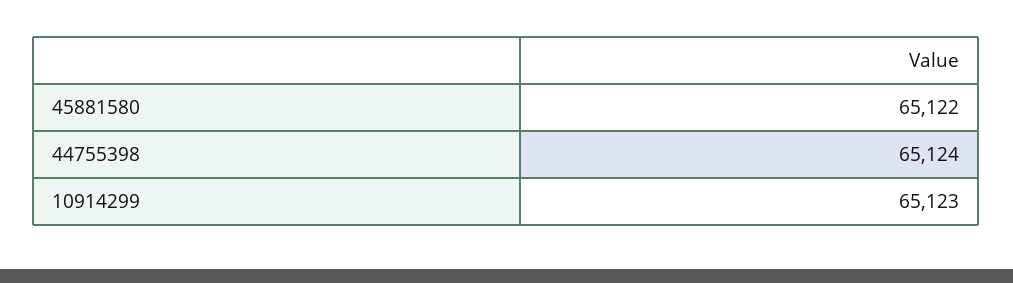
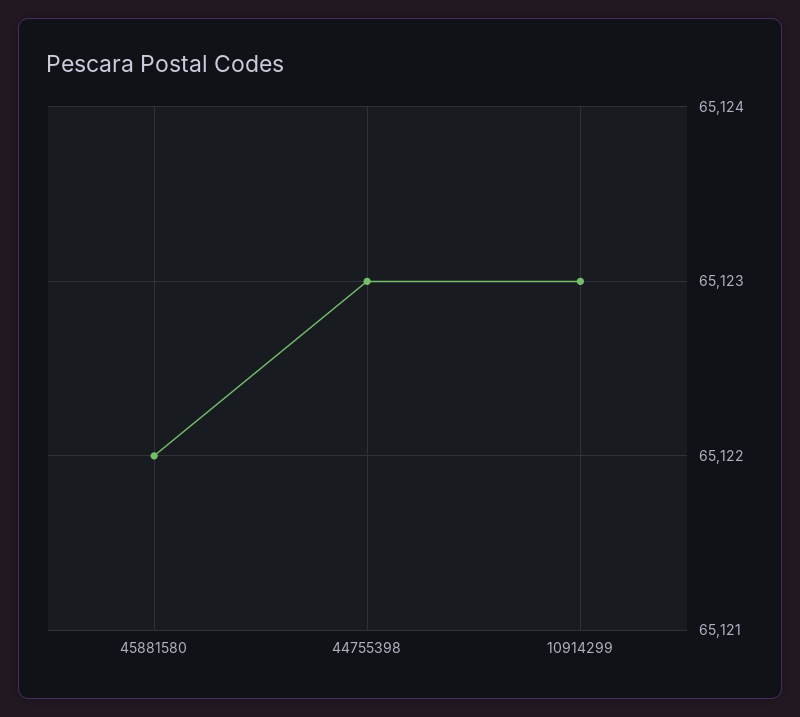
  {
    "45881580": 65122,
-   "44755398": 65124,
+   "44755398": 65123,
    "10914299": 65123
  }

